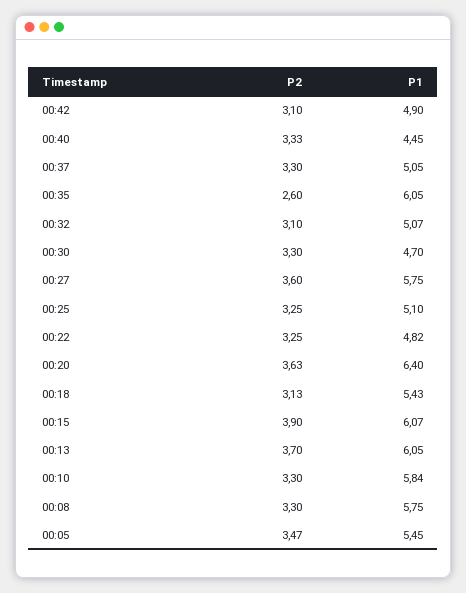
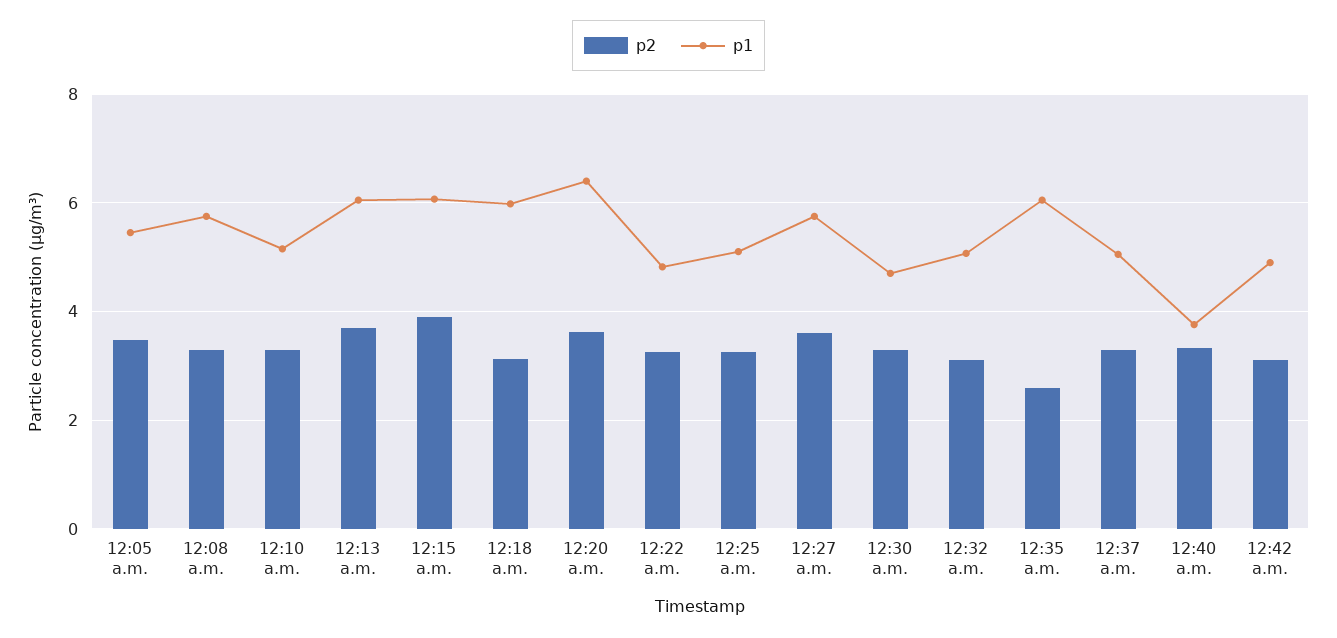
  {
    "P2": {
      "00:42": 3.1,
      "00:40": 3.33,
      "00:37": 3.3,
      "00:35": 2.6,
      "00:32": 3.1,
      "00:30": 3.3,
      "00:27": 3.6,
      "00:25": 3.25,
      "00:22": 3.25,
      "00:20": 3.63,
      "00:18": 3.13,
      "00:15": 3.9,
      "00:13": 3.7,
      "00:10": 3.3,
      "00:08": 3.3,
      "00:05": 3.47
    },
    "P1": {
      "00:42": 4.9,
-     "00:40": 4.45,
+     "00:40": 3.8,
      "00:37": 5.05,
      "00:35": 6.05,
      "00:32": 5.07,
      "00:30": 4.7,
      "00:27": 5.75,
      "00:25": 5.1,
      "00:22": 4.82,
      "00:20": 6.4,
-     "00:18": 5.43,
+     "00:18": 6,
      "00:15": 6.07,
      "00:13": 6.05,
-     "00:10": 5.84,
+     "00:10": 5.2,
      "00:08": 5.75,
      "00:05": 5.45
    }
  }

